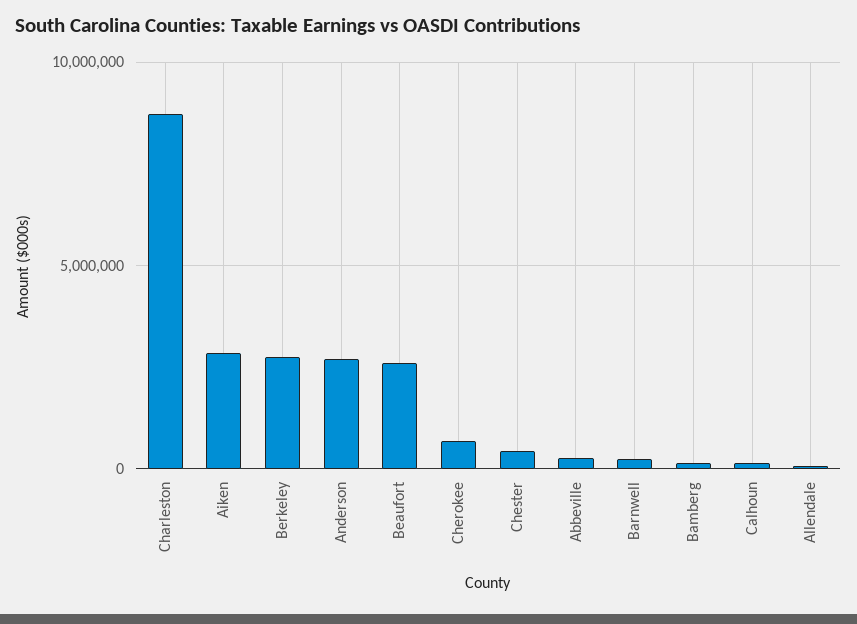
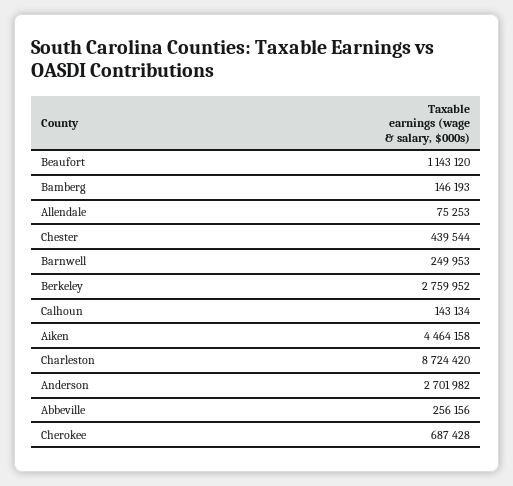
  {
    "Charleston": 8724420,
-   "Aiken": 3000000,
+   "Aiken": 4464158,
    "Berkeley": 2759952,
    "Anderson": 2701982,
-   "Beaufort": 2500000,
+   "Beaufort": 1143120,
    "Cherokee": 687428,
    "Chester": 439544,
    "Abbeville": 256156,
    "Barnwell": 249953,
    "Bamberg": 146193,
    "Calhoun": 143134,
    "Allendale": 75253
  }

